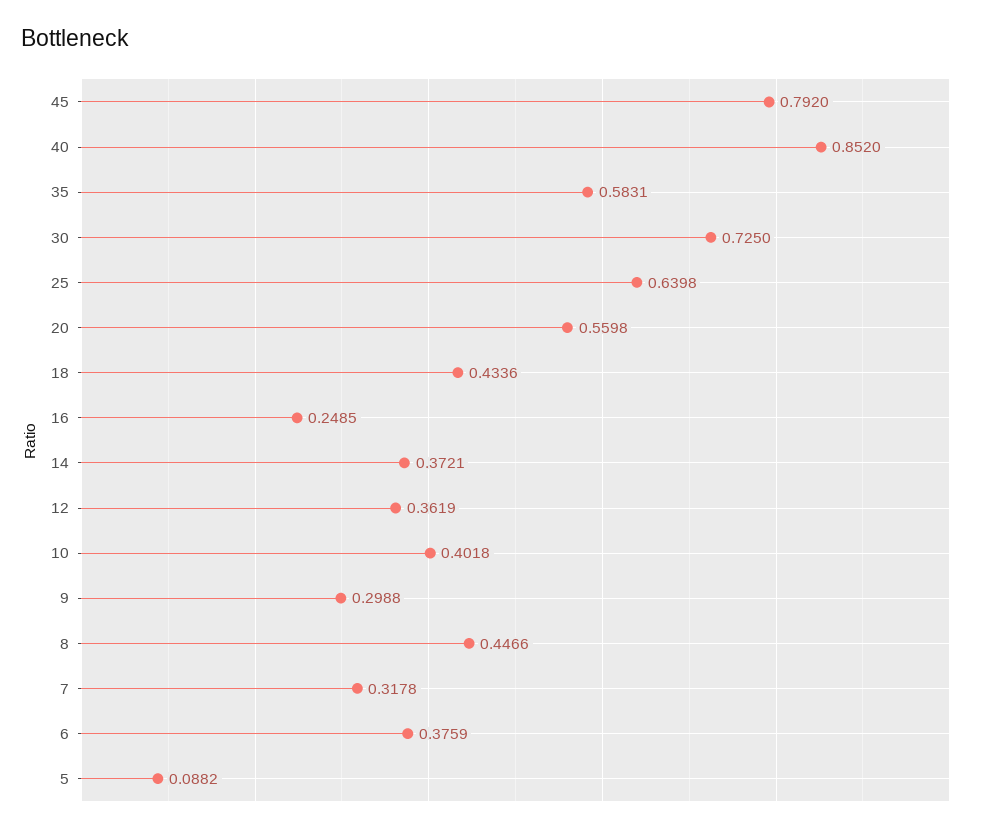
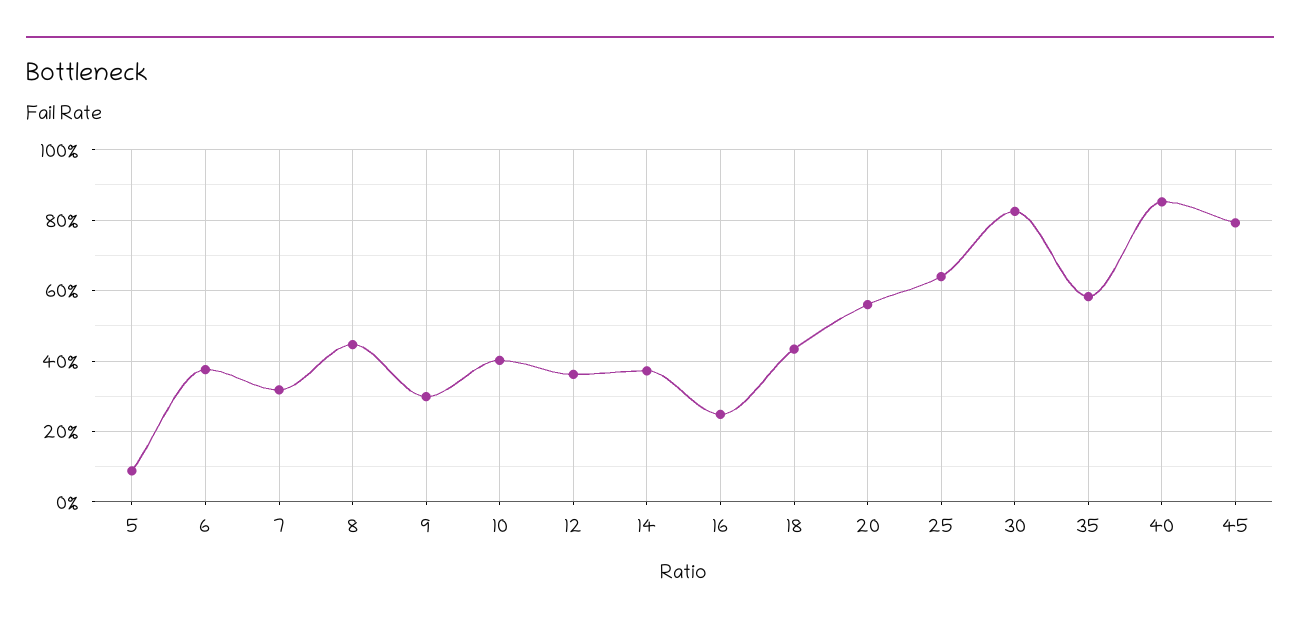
  {
    "45": 0.792,
    "40": 0.852,
    "35": 0.5831,
-   "30": 0.725,
+   "30": 0.82,
    "25": 0.6398,
    "20": 0.5598,
    "18": 0.4336,
    "16": 0.2485,
    "14": 0.3721,
    "12": 0.3619,
    "10": 0.4018,
    "9": 0.2988,
    "8": 0.4466,
    "7": 0.3178,
    "6": 0.3759,
    "5": 0.0882
  }

